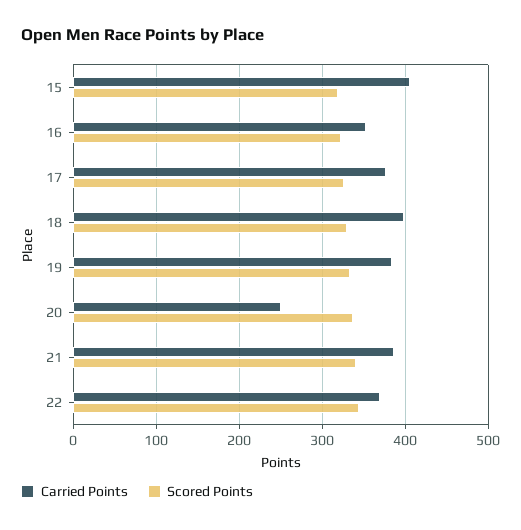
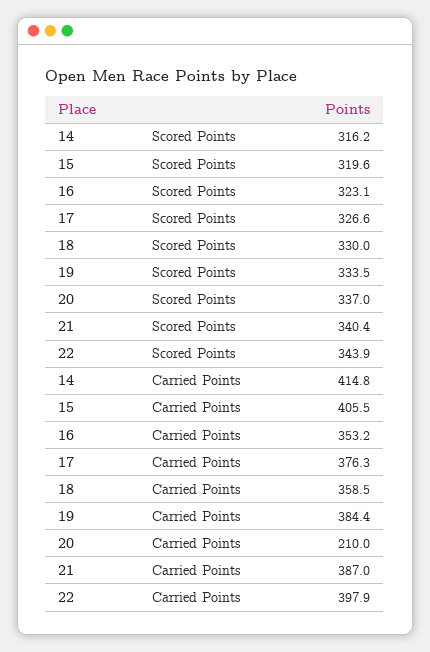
  {
    "Carried Points": {
      "15": 405.5,
      "16": 353.2,
      "17": 376.3,
-     "18": 400,
+     "18": 358.5,
      "19": 384.4,
-     "20": 250,
+     "20": 210,
      "21": 387,
-     "22": 370
+     "22": 397.9,
+     "14": 414.8
    },
    "Scored Points": {
      "15": 319.6,
      "16": 323.1,
      "17": 326.6,
      "18": 330,
      "19": 333.5,
      "20": 337,
      "21": 340.4,
-     "22": 343.9
+     "22": 343.9,
+     "14": 316.2
    }
  }

